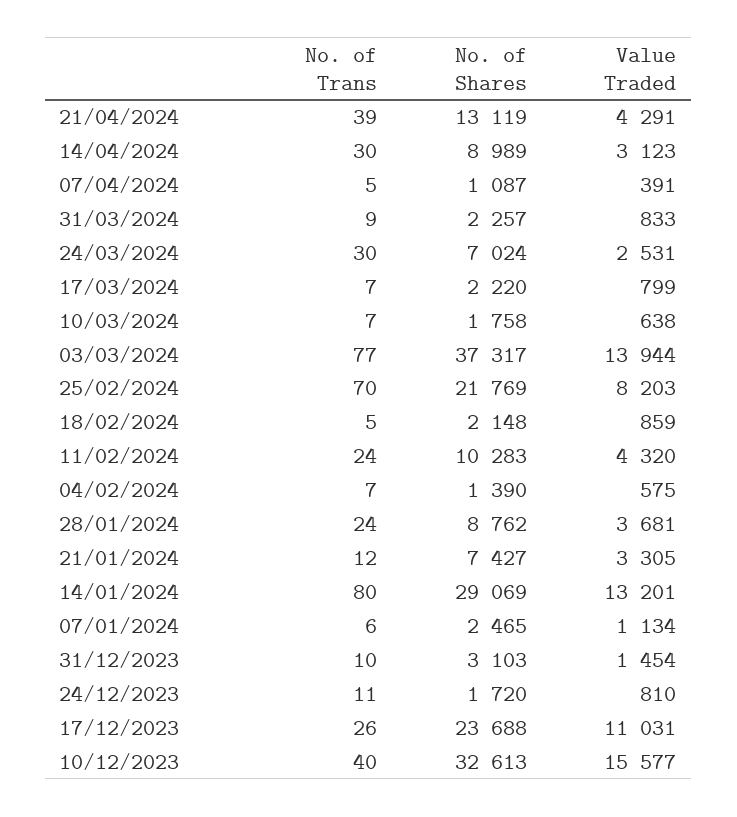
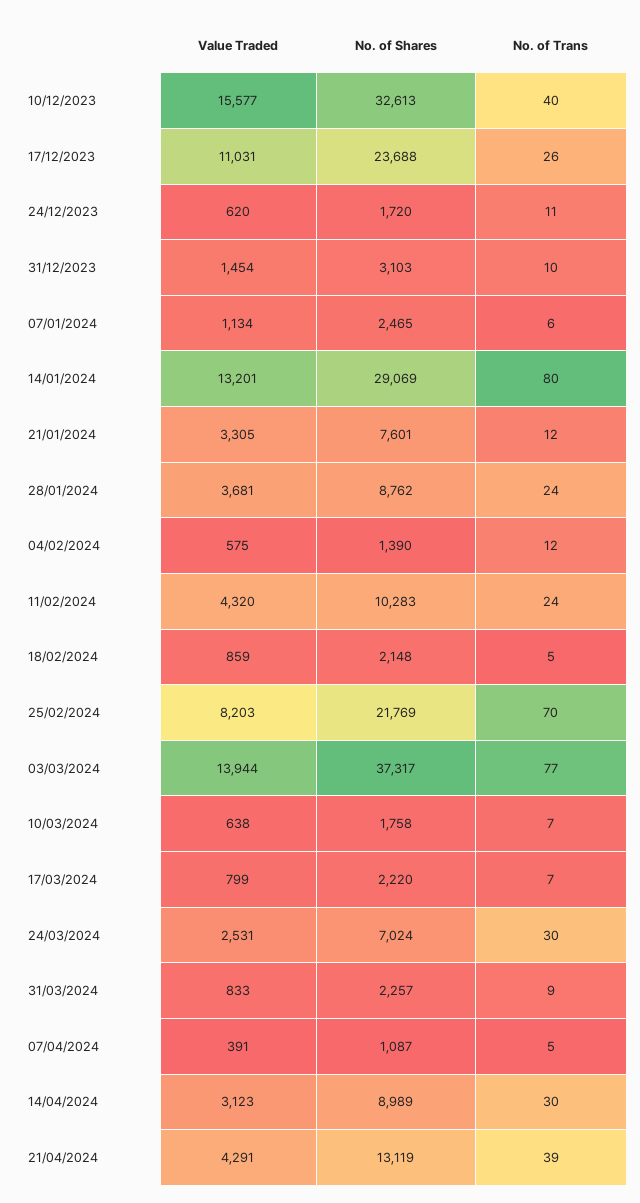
  {
    "No. of Trans": {
      "21/04/2024": 39,
      "14/04/2024": 30,
      "07/04/2024": 5,
      "31/03/2024": 9,
      "24/03/2024": 30,
      "17/03/2024": 7,
      "10/03/2024": 7,
      "03/03/2024": 77,
      "25/02/2024": 70,
      "18/02/2024": 5,
      "11/02/2024": 24,
-     "04/02/2024": 7,
+     "04/02/2024": 12,
      "28/01/2024": 24,
      "21/01/2024": 12,
      "14/01/2024": 80,
      "07/01/2024": 6,
      "31/12/2023": 10,
      "24/12/2023": 11,
      "17/12/2023": 26,
      "10/12/2023": 40
    },
    "No. of Shares": {
      "21/04/2024": 13119,
      "14/04/2024": 8989,
      "07/04/2024": 1087,
      "31/03/2024": 2257,
      "24/03/2024": 7024,
      "17/03/2024": 2220,
      "10/03/2024": 1758,
      "03/03/2024": 37317,
      "25/02/2024": 21769,
      "18/02/2024": 2148,
      "11/02/2024": 10283,
      "04/02/2024": 1390,
      "28/01/2024": 8762,
-     "21/01/2024": 7427,
+     "21/01/2024": 7601,
      "14/01/2024": 29069,
      "07/01/2024": 2465,
      "31/12/2023": 3103,
      "24/12/2023": 1720,
      "17/12/2023": 23688,
      "10/12/2023": 32613
    },
    "Value Traded": {
      "21/04/2024": 4291,
      "14/04/2024": 3123,
      "07/04/2024": 391,
      "31/03/2024": 833,
      "24/03/2024": 2531,
      "17/03/2024": 799,
      "10/03/2024": 638,
      "03/03/2024": 13944,
      "25/02/2024": 8203,
      "18/02/2024": 859,
      "11/02/2024": 4320,
      "04/02/2024": 575,
      "28/01/2024": 3681,
      "21/01/2024": 3305,
      "14/01/2024": 13201,
      "07/01/2024": 1134,
      "31/12/2023": 1454,
-     "24/12/2023": 810,
+     "24/12/2023": 620,
      "17/12/2023": 11031,
      "10/12/2023": 15577
    }
  }

